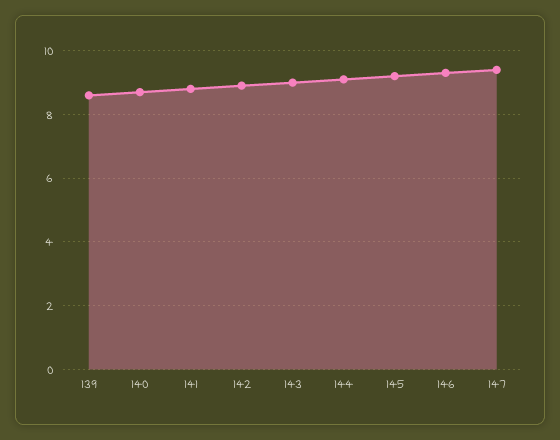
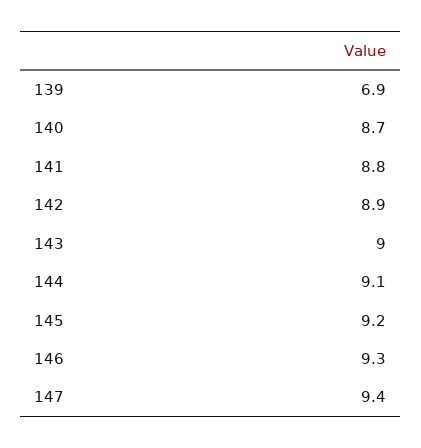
  {
-   "139": 8.5,
+   "139": 6.9,
    "140": 8.7,
    "141": 8.8,
    "142": 8.9,
    "143": 9,
    "144": 9.1,
    "145": 9.2,
    "146": 9.3,
    "147": 9.4
  }

